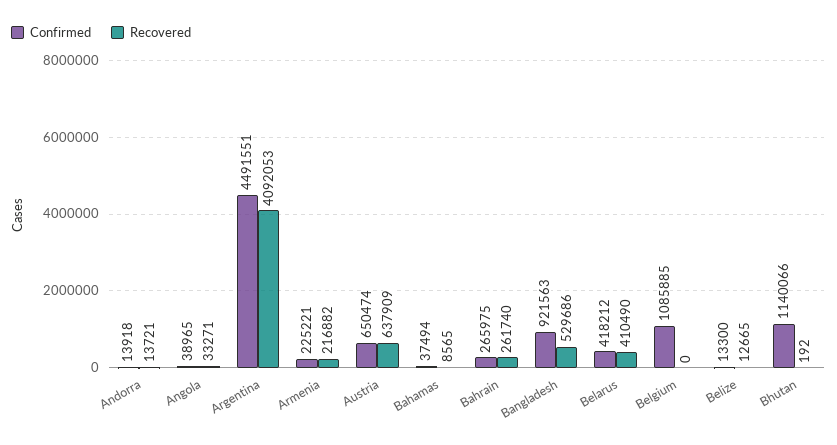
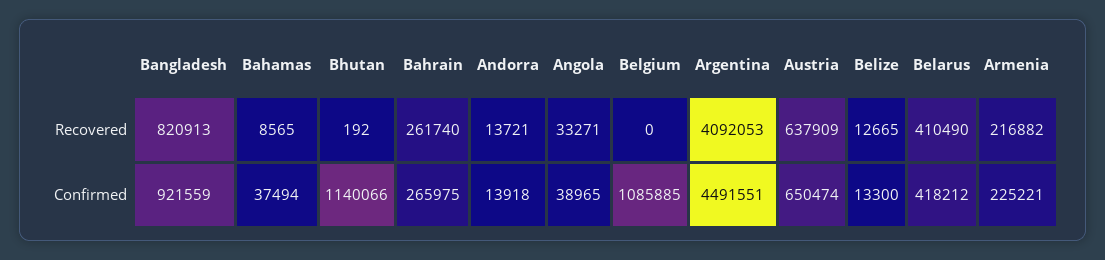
  {
    "Confirmed": {
      "Andorra": 13918,
      "Angola": 38965,
      "Argentina": 4491551,
      "Armenia": 225221,
      "Austria": 650474,
      "Bahamas": 37494,
      "Bahrain": 265975,
-     "Bangladesh": 921563,
+     "Bangladesh": 921559,
      "Belarus": 418212,
      "Belgium": 1085885,
      "Belize": 13300,
      "Bhutan": 1140066
    },
    "Recovered": {
      "Andorra": 13721,
      "Angola": 33271,
      "Argentina": 4092053,
      "Armenia": 216882,
      "Austria": 637909,
      "Bahamas": 8565,
      "Bahrain": 261740,
-     "Bangladesh": 529686,
+     "Bangladesh": 820913,
      "Belarus": 410490,
      "Belgium": 0,
      "Belize": 12665,
      "Bhutan": 192
    }
  }

